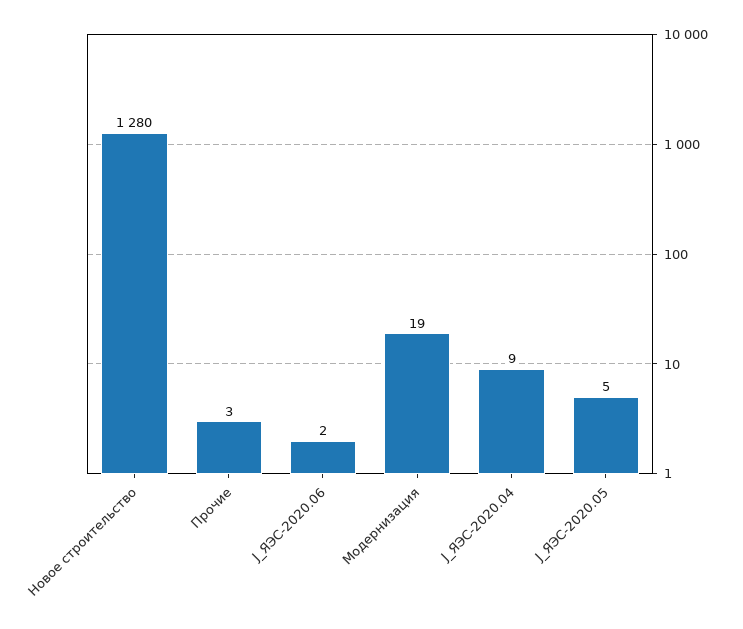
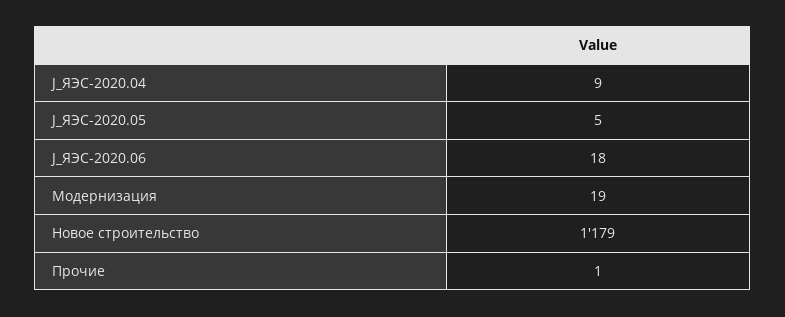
  {
-   "Новое строительство": 1280,
+   "Новое строительство": 1179,
-   "Прочие": 3,
+   "Прочие": 1,
-   "J_ЯЭС-2020.06": 2,
+   "J_ЯЭС-2020.06": 18,
    "Модернизация": 19,
    "J_ЯЭС-2020.04": 9,
    "J_ЯЭС-2020.05": 5
  }

